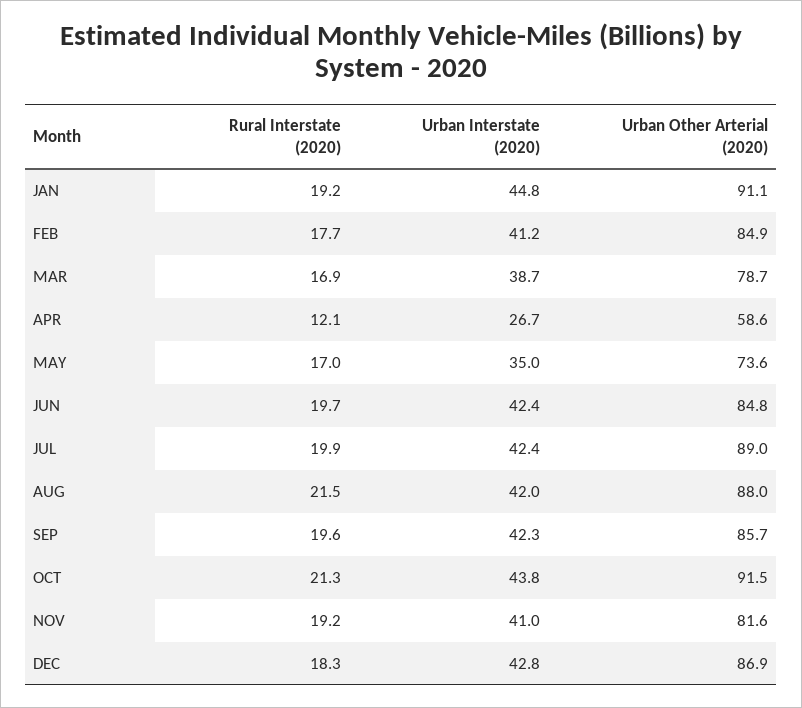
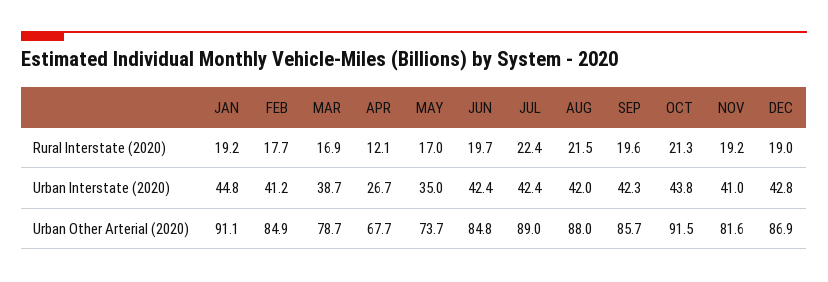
  {
    "Rural Interstate (2020)": {
      "JAN": 19.2,
      "FEB": 17.7,
      "MAR": 16.9,
      "APR": 12.1,
      "MAY": 17,
      "JUN": 19.7,
-     "JUL": 19.9,
+     "JUL": 22.4,
      "AUG": 21.5,
      "SEP": 19.6,
      "OCT": 21.3,
      "NOV": 19.2,
-     "DEC": 18.3
+     "DEC": 19
    },
    "Urban Interstate (2020)": {
      "JAN": 44.8,
      "FEB": 41.2,
      "MAR": 38.7,
      "APR": 26.7,
      "MAY": 35,
      "JUN": 42.4,
      "JUL": 42.4,
      "AUG": 42,
      "SEP": 42.3,
      "OCT": 43.8,
      "NOV": 41,
      "DEC": 42.8
    },
    "Urban Other Arterial (2020)": {
      "JAN": 91.1,
      "FEB": 84.9,
      "MAR": 78.7,
-     "APR": 58.6,
+     "APR": 67.7,
-     "MAY": 73.6,
+     "MAY": 73.7,
      "JUN": 84.8,
      "JUL": 89,
      "AUG": 88,
      "SEP": 85.7,
      "OCT": 91.5,
      "NOV": 81.6,
      "DEC": 86.9
    }
  }

